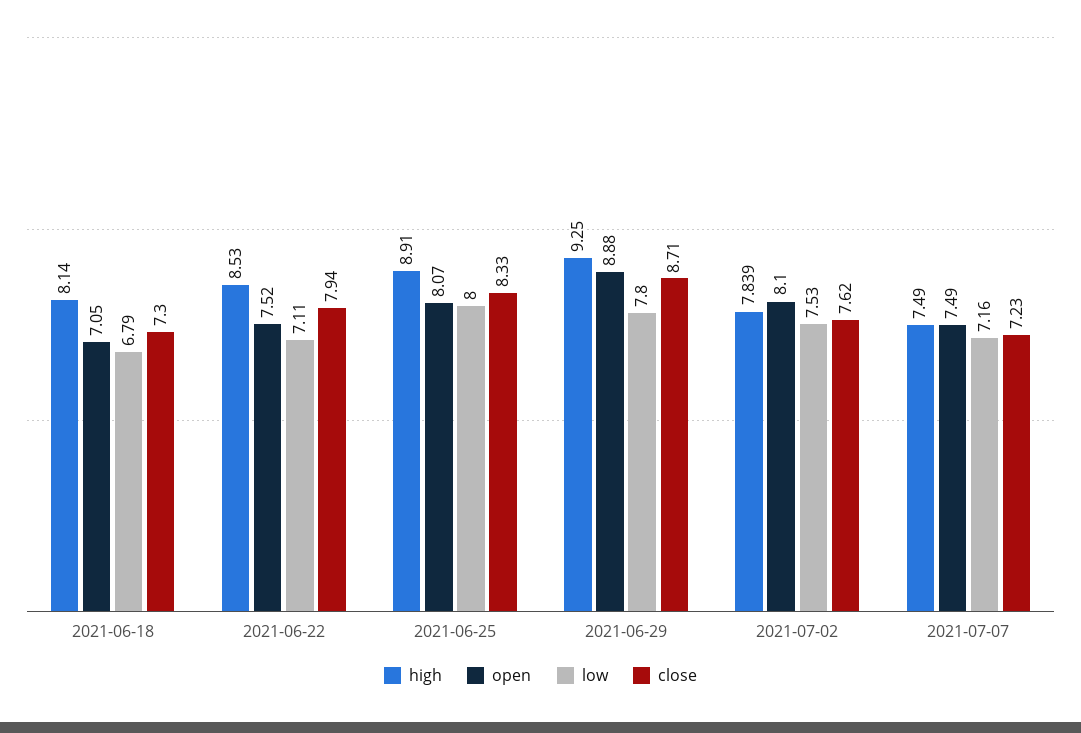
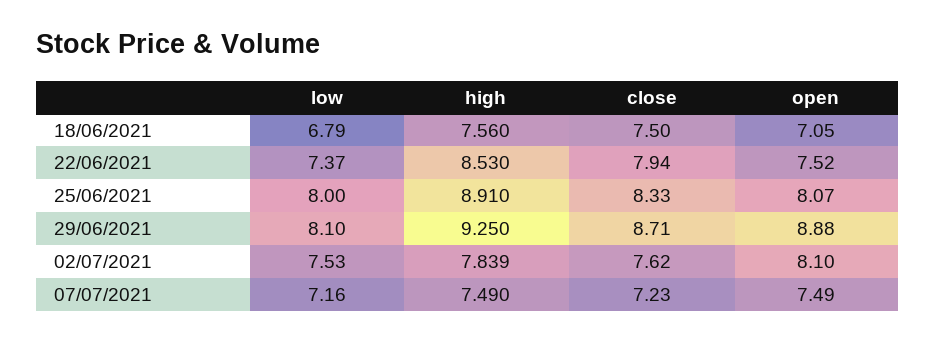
  {
    "high": {
-     "2021-06-18": 8.14,
+     "2021-06-18": 7.56,
      "2021-06-22": 8.53,
      "2021-06-25": 8.91,
      "2021-06-29": 9.25,
      "2021-07-02": 7.839,
      "2021-07-07": 7.49
    },
    "open": {
      "2021-06-18": 7.05,
      "2021-06-22": 7.52,
      "2021-06-25": 8.07,
      "2021-06-29": 8.88,
      "2021-07-02": 8.1,
      "2021-07-07": 7.49
    },
    "low": {
      "2021-06-18": 6.79,
-     "2021-06-22": 7.11,
+     "2021-06-22": 7.37,
      "2021-06-25": 8,
-     "2021-06-29": 7.8,
+     "2021-06-29": 8.1,
      "2021-07-02": 7.53,
      "2021-07-07": 7.16
    },
    "close": {
-     "2021-06-18": 7.3,
+     "2021-06-18": 7.5,
      "2021-06-22": 7.94,
      "2021-06-25": 8.33,
      "2021-06-29": 8.71,
      "2021-07-02": 7.62,
      "2021-07-07": 7.23
    }
  }

